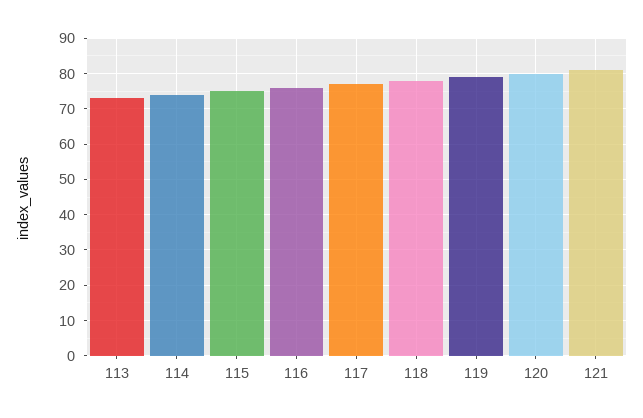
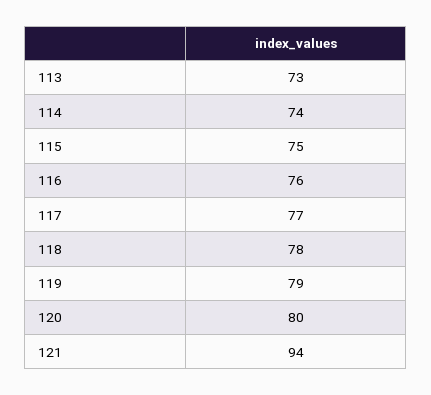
  {
    "113": 73,
    "114": 74,
    "115": 75,
    "116": 76,
    "117": 77,
    "118": 78,
    "119": 79,
    "120": 80,
-   "121": 80
+   "121": 94
  }

